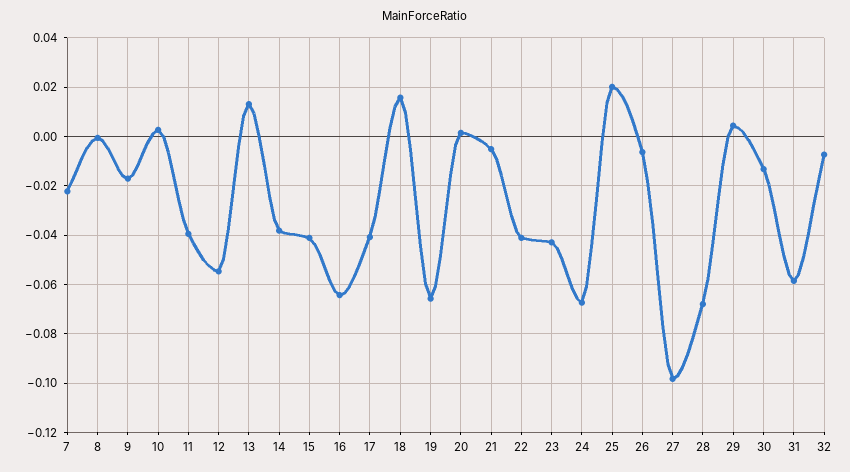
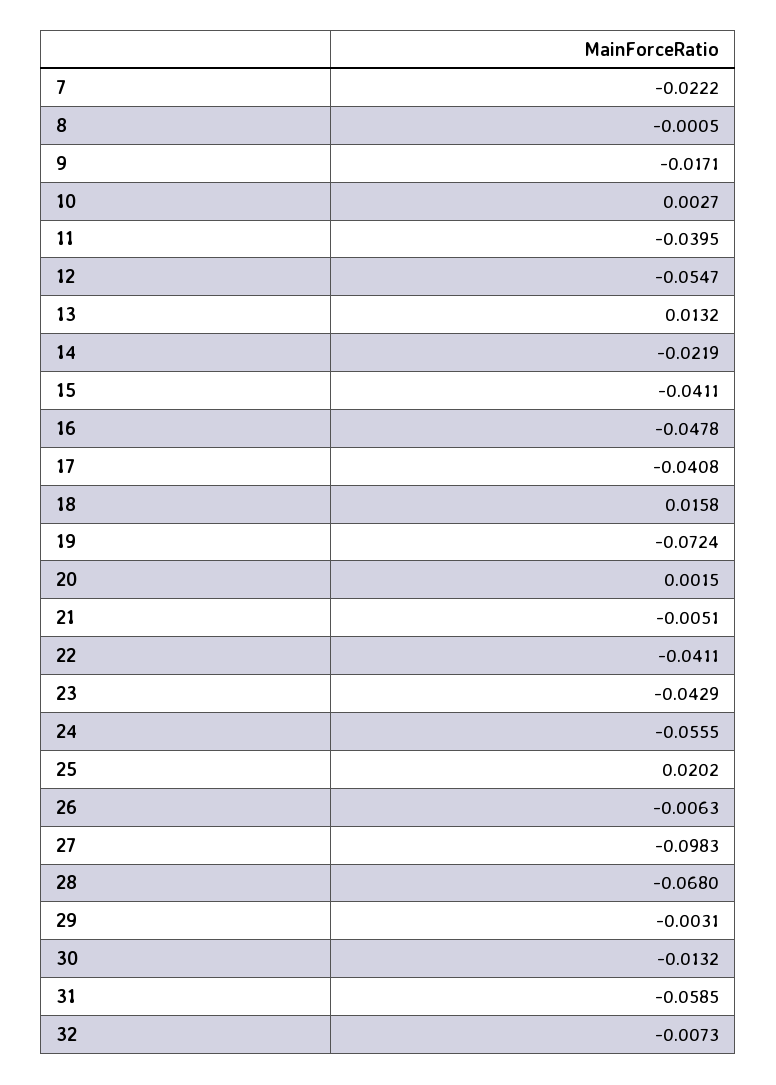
  {
    "7": -0.0222,
    "8": -0.0005,
    "9": -0.0171,
    "10": 0.0027,
    "11": -0.0395,
    "12": -0.0547,
    "13": 0.0132,
-   "14": -0.0375,
+   "14": -0.0219,
    "15": -0.0411,
-   "16": -0.065,
+   "16": -0.0478,
    "17": -0.0408,
    "18": 0.0158,
-   "19": -0.065,
+   "19": -0.0724,
    "20": 0.0015,
    "21": -0.0051,
    "22": -0.0411,
    "23": -0.0429,
-   "24": -0.0675,
+   "24": -0.0555,
    "25": 0.0202,
    "26": -0.0063,
    "27": -0.0983,
    "28": -0.068,
-   "29": 0.005,
+   "29": -0.0031,
    "30": -0.0132,
    "31": -0.0585,
    "32": -0.0073
  }

